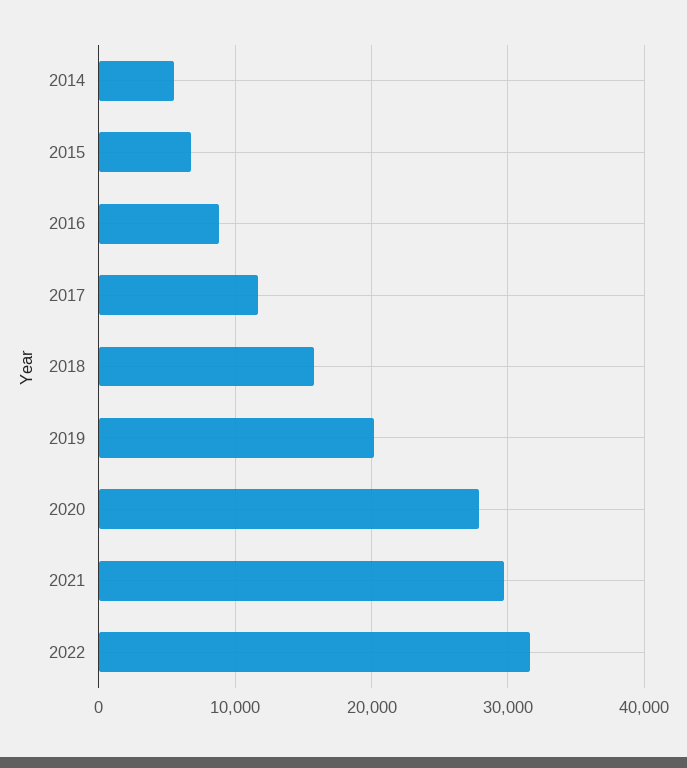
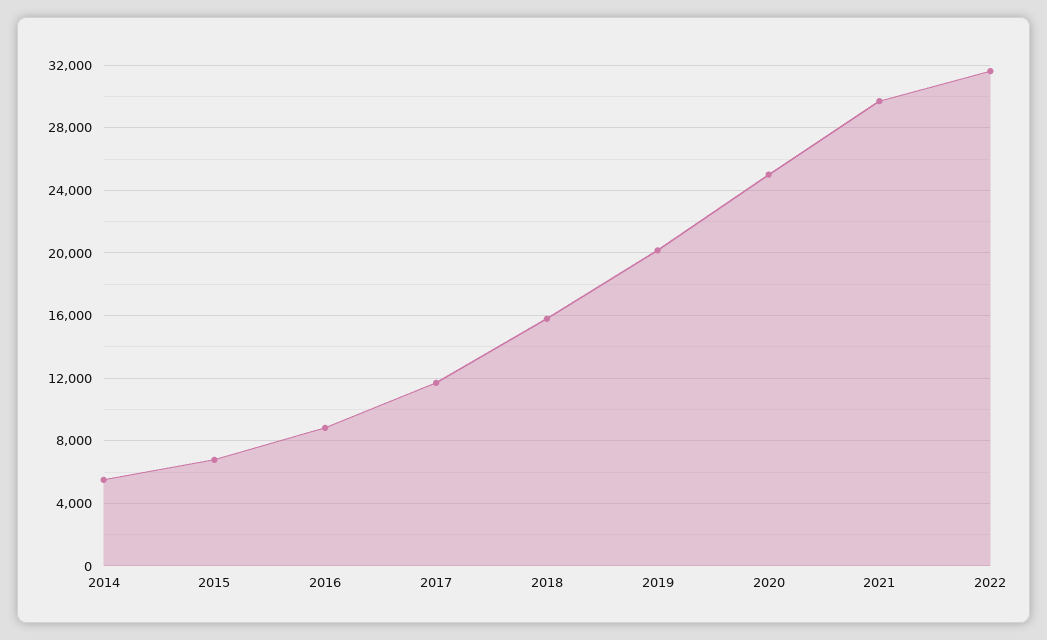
  {
    "2014": 5500,
    "2015": 7000,
    "2016": 9000,
    "2017": 11500,
    "2018": 16000,
    "2019": 20000,
-   "2020": 28000,
+   "2020": 25000,
    "2021": 29500,
    "2022": 31500
  }

